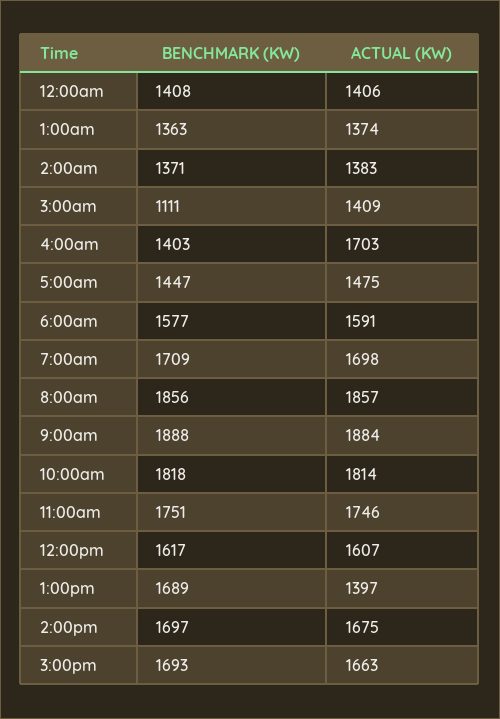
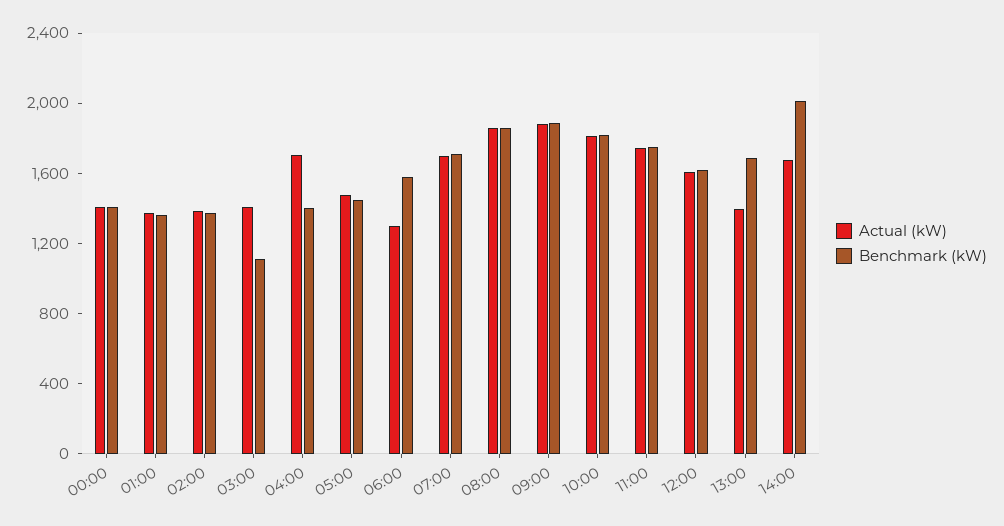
  {
    "BENCHMARK (KW)": {
      "12:00am": 1408,
      "1:00am": 1363,
      "2:00am": 1371,
      "3:00am": 1111,
      "4:00am": 1403,
      "5:00am": 1447,
      "6:00am": 1577,
      "7:00am": 1709,
      "8:00am": 1856,
      "9:00am": 1888,
      "10:00am": 1818,
      "11:00am": 1751,
      "12:00pm": 1617,
      "1:00pm": 1689,
-     "2:00pm": 1697,
+     "2:00pm": 2000
-     "3:00pm": 1693
    },
    "ACTUAL (KW)": {
      "12:00am": 1406,
      "1:00am": 1374,
      "2:00am": 1383,
      "3:00am": 1409,
      "4:00am": 1703,
      "5:00am": 1475,
-     "6:00am": 1591,
+     "6:00am": 1300,
      "7:00am": 1698,
      "8:00am": 1857,
      "9:00am": 1884,
      "10:00am": 1814,
      "11:00am": 1746,
      "12:00pm": 1607,
      "1:00pm": 1397,
-     "2:00pm": 1675,
+     "2:00pm": 1675
-     "3:00pm": 1663
    }
  }

